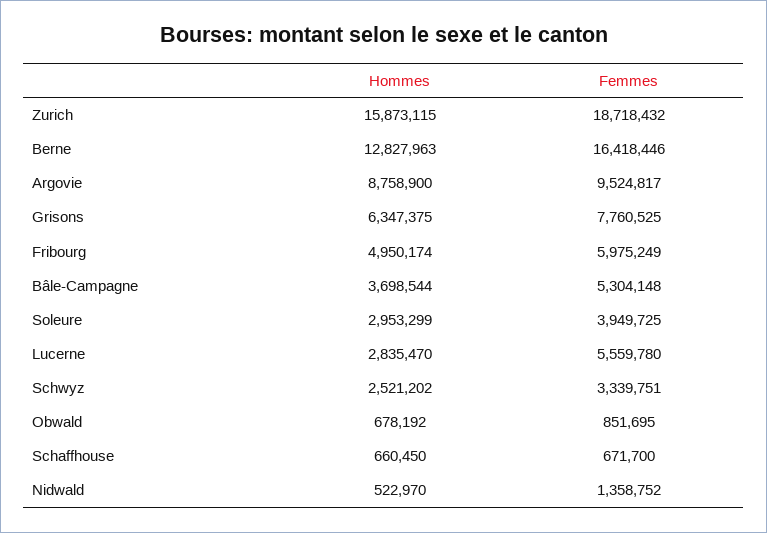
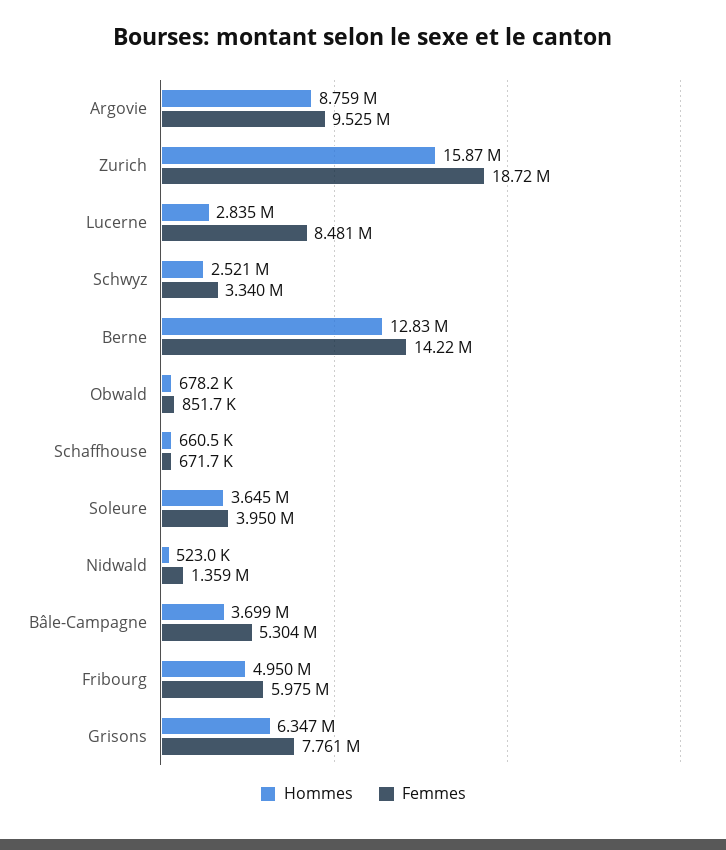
  {
    "Hommes": {
      "Zurich": 15873115,
      "Berne": 12827963,
      "Argovie": 8758900,
      "Grisons": 6347375,
      "Fribourg": 4950174,
      "Bâle-Campagne": 3698544,
-     "Soleure": 2953299,
+     "Soleure": 3645000,
      "Lucerne": 2835470,
      "Schwyz": 2521202,
      "Obwald": 678192,
      "Schaffhouse": 660450,
      "Nidwald": 522970
    },
    "Femmes": {
      "Zurich": 18718432,
-     "Berne": 16418446,
+     "Berne": 14220000,
      "Argovie": 9524817,
      "Grisons": 7760525,
      "Fribourg": 5975249,
      "Bâle-Campagne": 5304148,
      "Soleure": 3949725,
-     "Lucerne": 5559780,
+     "Lucerne": 8481000,
      "Schwyz": 3339751,
      "Obwald": 851695,
      "Schaffhouse": 671700,
      "Nidwald": 1358752
    }
  }

